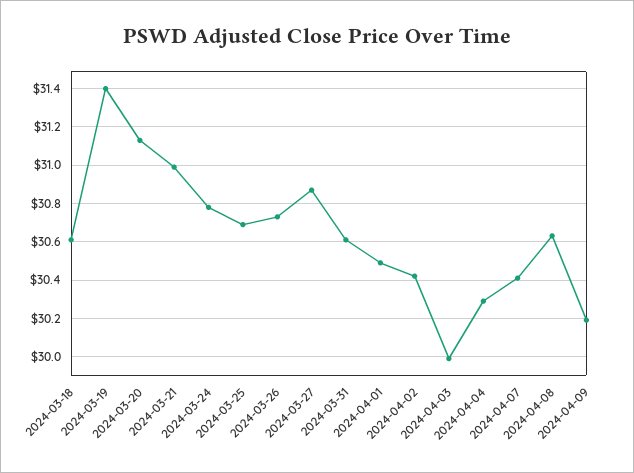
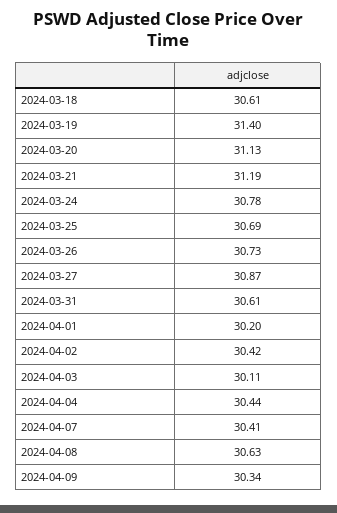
  {
    "2024-03-18": 30.61,
    "2024-03-19": 31.4,
    "2024-03-20": 31.13,
-   "2024-03-21": 31,
+   "2024-03-21": 31.19,
    "2024-03-24": 30.78,
    "2024-03-25": 30.69,
    "2024-03-26": 30.73,
    "2024-03-27": 30.87,
    "2024-03-31": 30.61,
-   "2024-04-01": 30.5,
+   "2024-04-01": 30.2,
    "2024-04-02": 30.42,
-   "2024-04-03": 30,
+   "2024-04-03": 30.11,
-   "2024-04-04": 30.3,
+   "2024-04-04": 30.44,
    "2024-04-07": 30.41,
    "2024-04-08": 30.63,
-   "2024-04-09": 30.2
+   "2024-04-09": 30.34
  }

